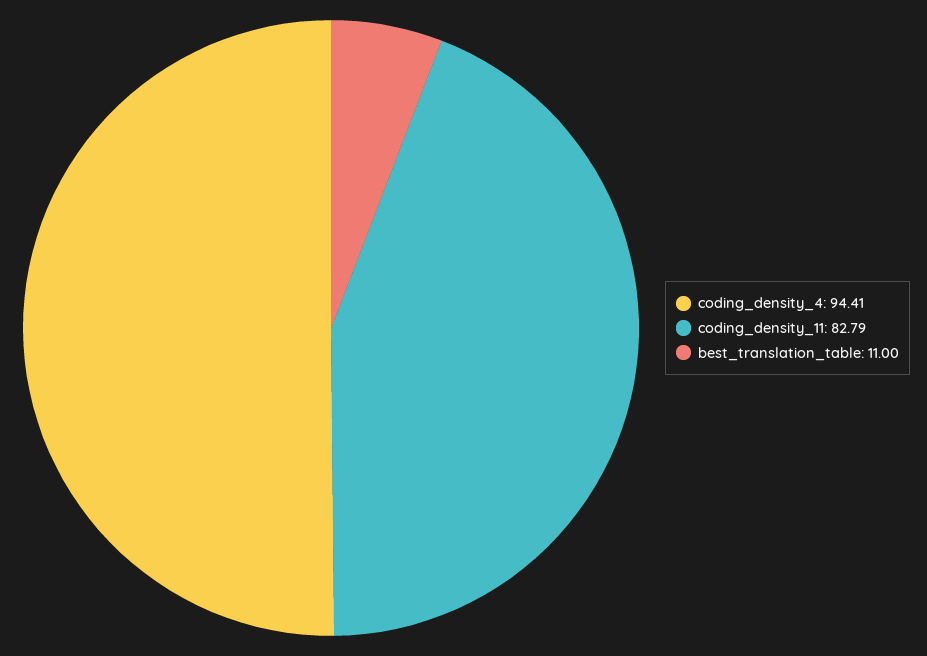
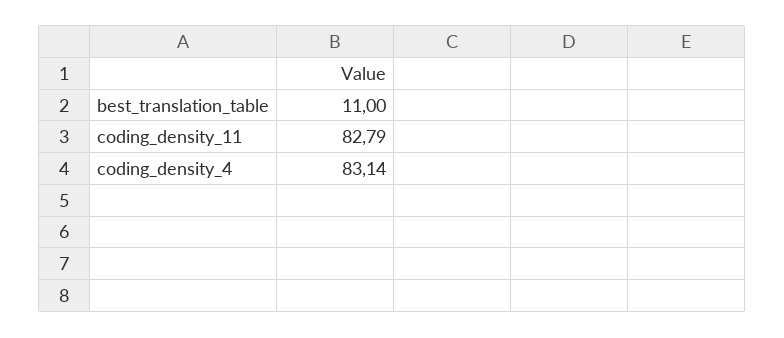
  {
-   "coding_density_4": 94.41,
+   "coding_density_4": 83.14,
    "coding_density_11": 82.79,
    "best_translation_table": 11
  }

